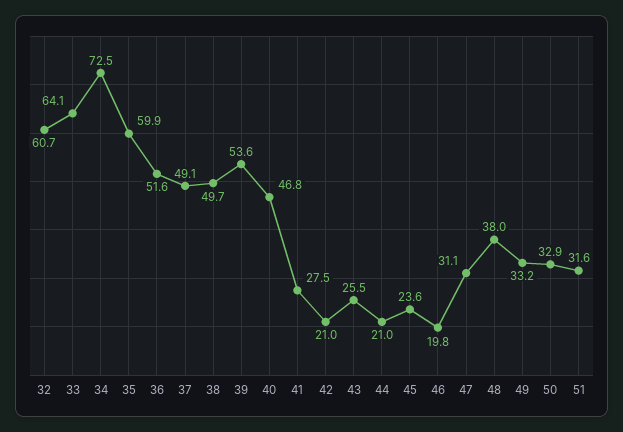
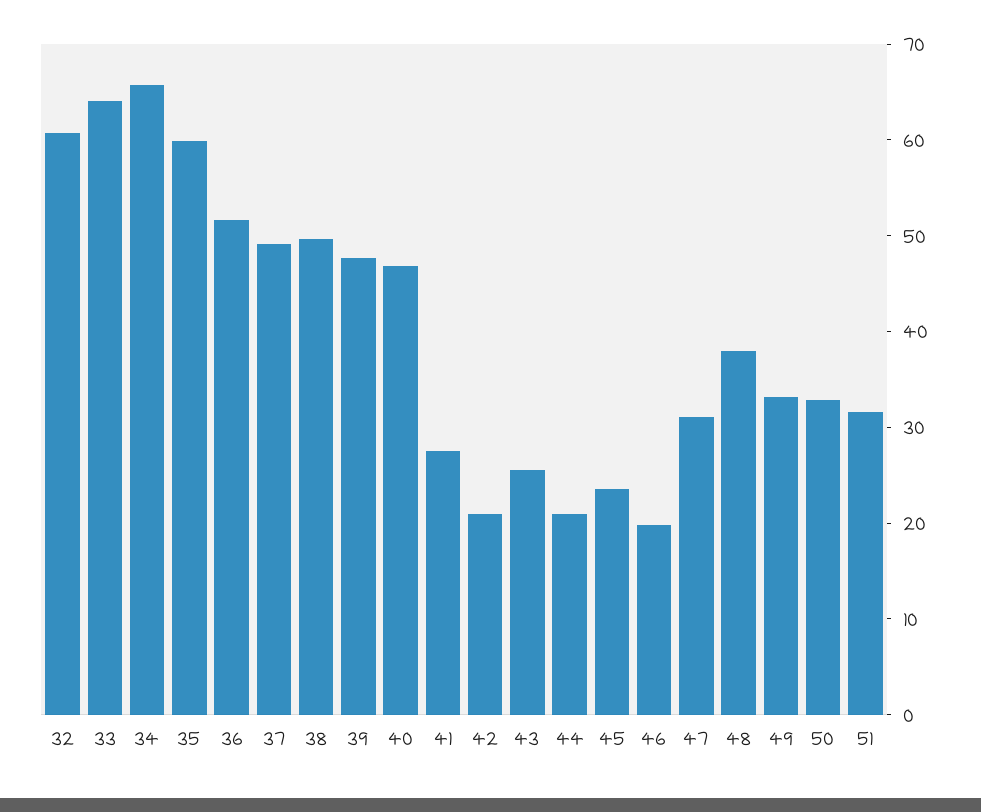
  {
    "32": 60.7,
    "33": 64.1,
-   "34": 72.5,
+   "34": 66,
    "35": 59.9,
    "36": 51.6,
    "37": 49.1,
    "38": 49.7,
-   "39": 53.6,
+   "39": 48,
    "40": 46.8,
    "41": 27.5,
    "42": 21,
    "43": 25.5,
    "44": 21,
    "45": 23.6,
    "46": 19.8,
    "47": 31.1,
    "48": 38,
    "49": 33.2,
    "50": 32.9,
    "51": 31.6
  }

